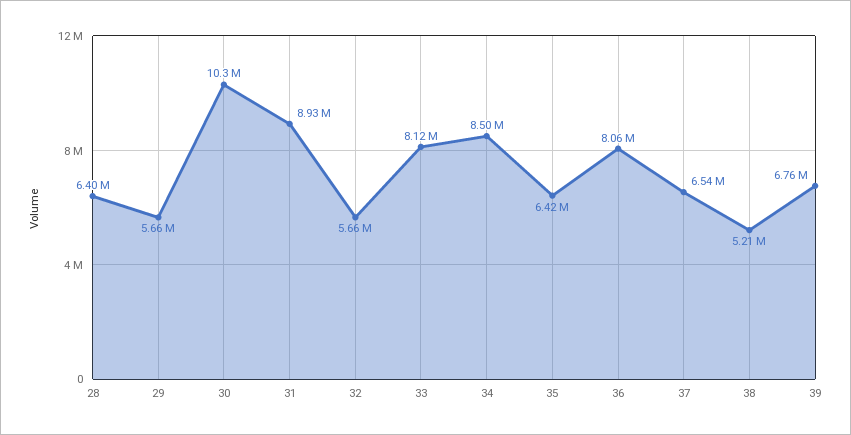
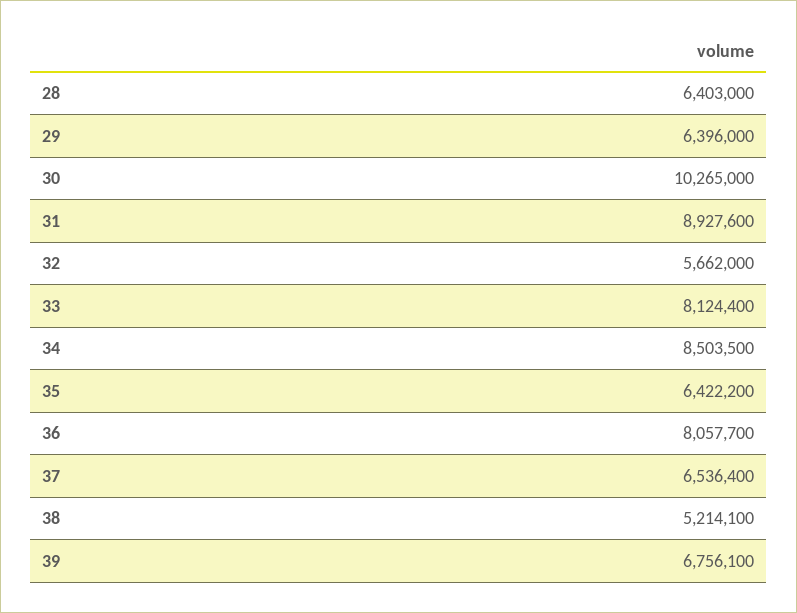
  {
    "28": 6403000,
-   "29": 5660000,
+   "29": 6396000,
    "30": 10265000,
    "31": 8927600,
    "32": 5662000,
    "33": 8124400,
    "34": 8503500,
    "35": 6422200,
    "36": 8057700,
    "37": 6536400,
    "38": 5214100,
    "39": 6756100
  }

